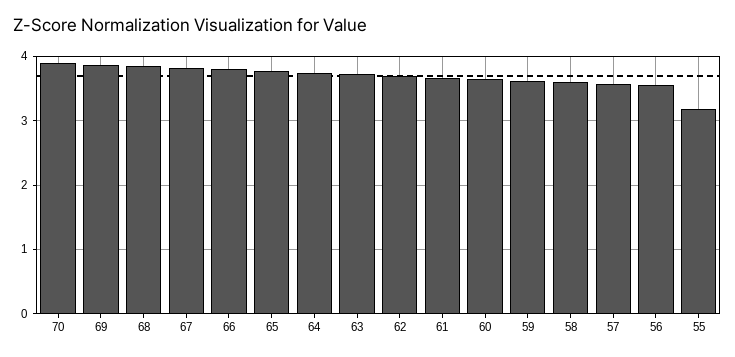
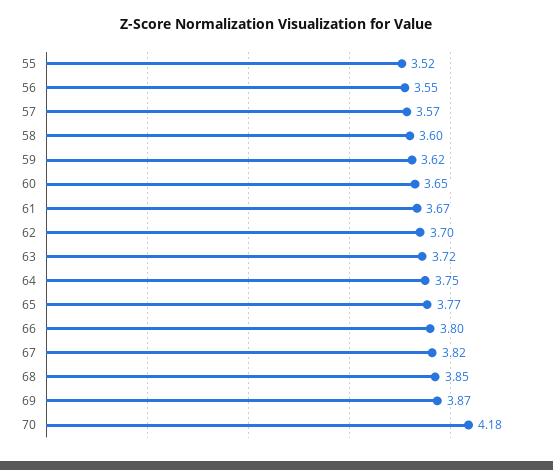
  {
-   "70": 3.9,
+   "70": 4.18,
    "69": 3.87,
    "68": 3.85,
    "67": 3.82,
    "66": 3.8,
    "65": 3.77,
    "64": 3.75,
    "63": 3.72,
    "62": 3.7,
    "61": 3.67,
    "60": 3.65,
    "59": 3.62,
    "58": 3.6,
    "57": 3.57,
    "56": 3.55,
-   "55": 3.2
+   "55": 3.52
  }

